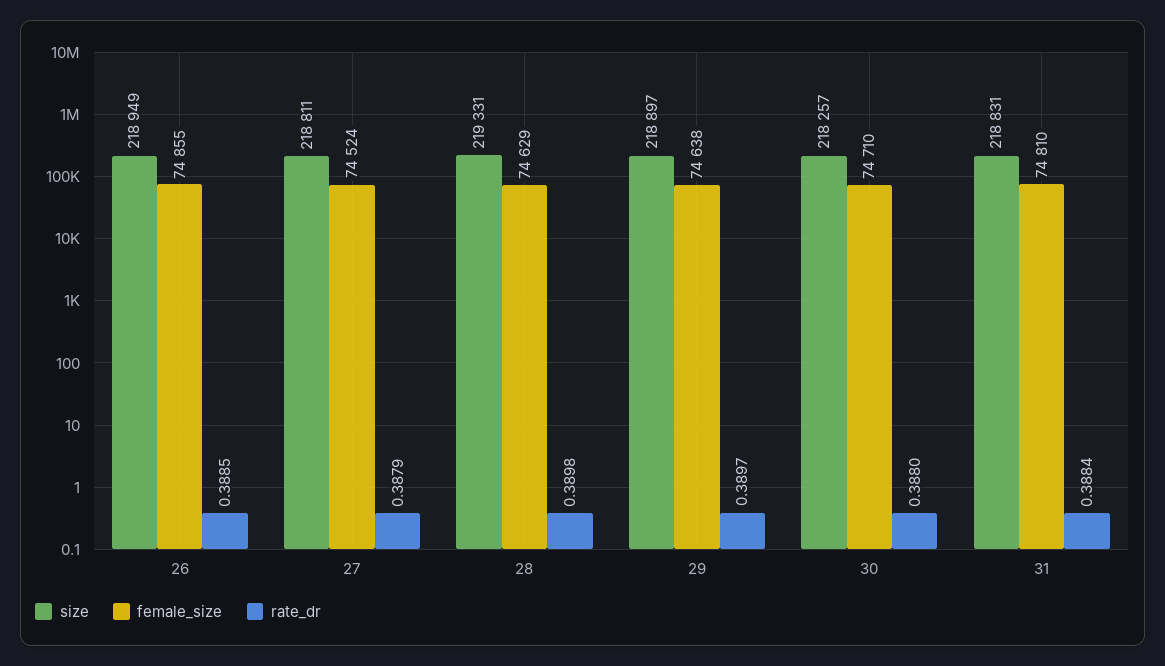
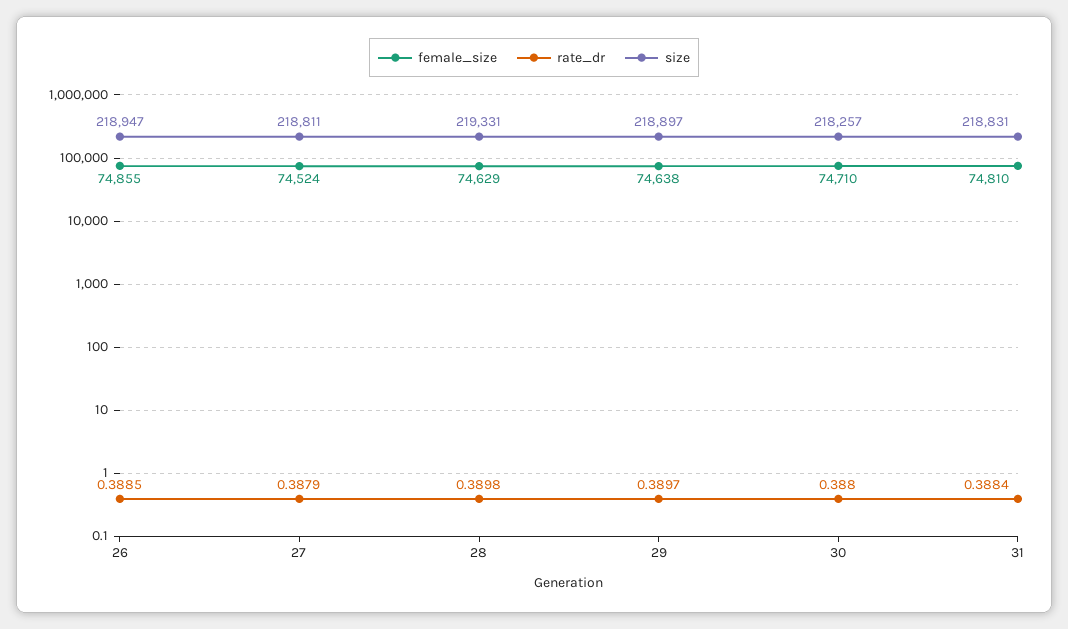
  {
    "size": {
-     "26": 218949,
+     "26": 218947,
      "27": 218811,
      "28": 219331,
      "29": 218897,
      "30": 218257,
      "31": 218831
    },
    "female_size": {
      "26": 74855,
      "27": 74524,
      "28": 74629,
      "29": 74638,
      "30": 74710,
      "31": 74810
    },
    "rate_dr": {
      "26": 0.3885,
      "27": 0.3879,
      "28": 0.3898,
      "29": 0.3897,
      "30": 0.388,
      "31": 0.3884
    }
  }

